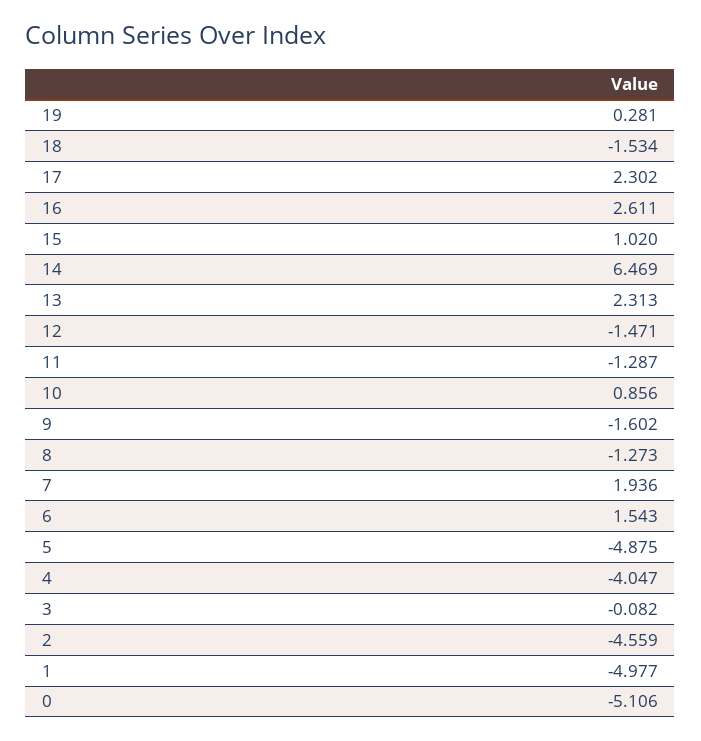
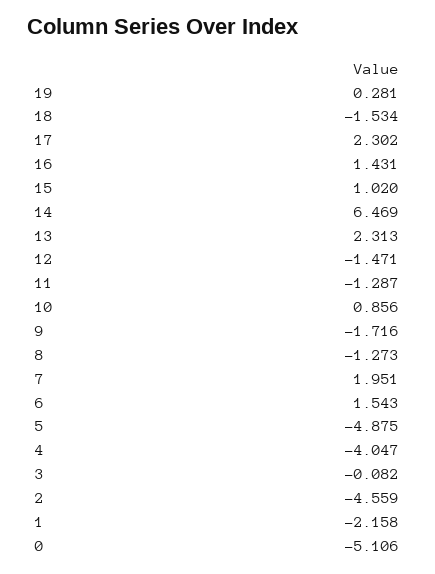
  {
    "19": 0.281,
    "18": -1.534,
    "17": 2.302,
-   "16": 2.611,
+   "16": 1.431,
    "15": 1.02,
    "14": 6.469,
    "13": 2.313,
    "12": -1.471,
    "11": -1.287,
    "10": 0.856,
-   "9": -1.602,
+   "9": -1.716,
    "8": -1.273,
-   "7": 1.936,
+   "7": 1.951,
    "6": 1.543,
    "5": -4.875,
    "4": -4.047,
    "3": -0.082,
    "2": -4.559,
-   "1": -4.977,
+   "1": -2.158,
    "0": -5.106
  }

